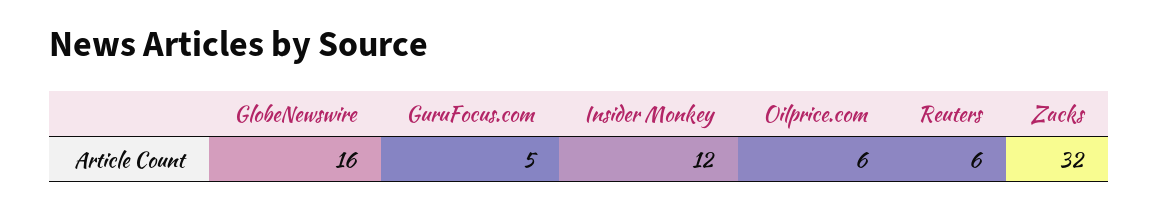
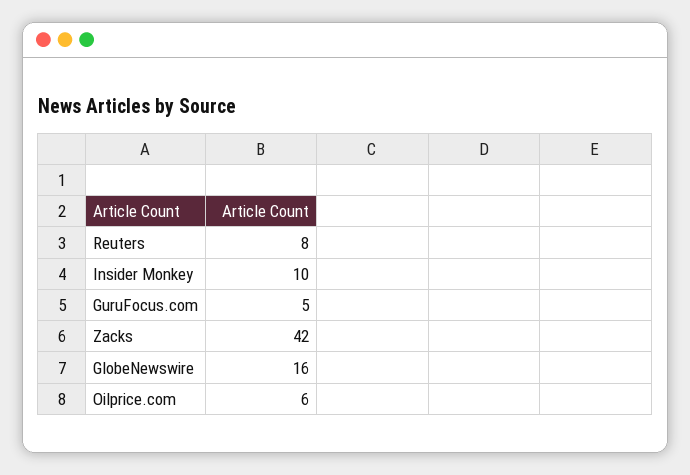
  {
    "GlobeNewswire": 16,
    "GuruFocus.com": 5,
-   "Insider Monkey": 12,
+   "Insider Monkey": 10,
    "Oilprice.com": 6,
-   "Reuters": 6,
+   "Reuters": 8,
-   "Zacks": 32
+   "Zacks": 42
  }

